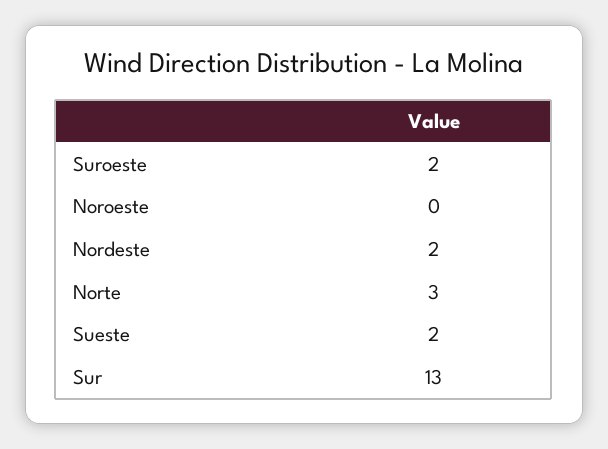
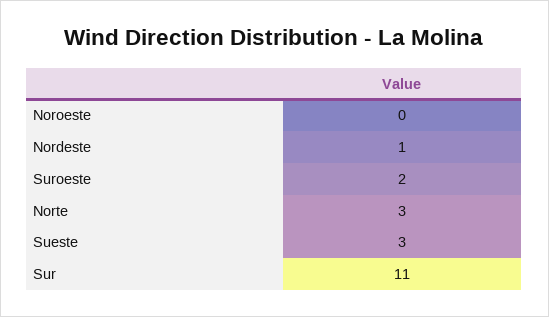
  {
    "Suroeste": 2,
    "Noroeste": 0,
-   "Nordeste": 2,
+   "Nordeste": 1,
    "Norte": 3,
-   "Sueste": 2,
+   "Sueste": 3,
-   "Sur": 13
+   "Sur": 11
  }

